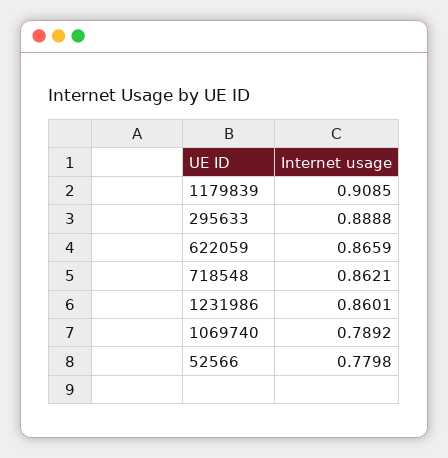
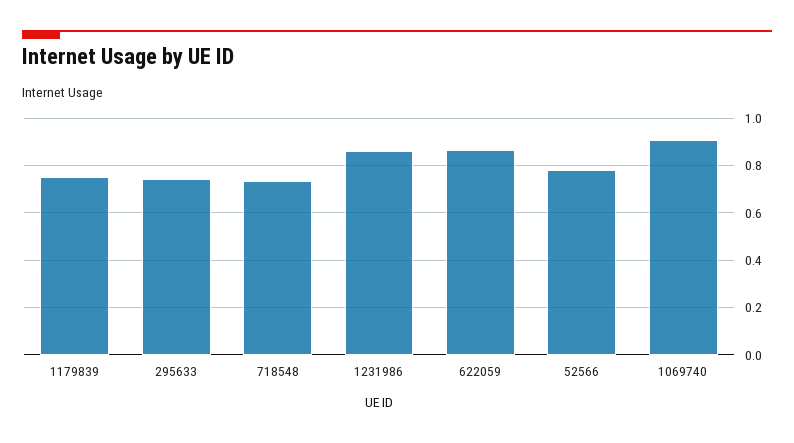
  {
-   "1179839": 0.9085,
+   "1179839": 0.75,
-   "295633": 0.8888,
+   "295633": 0.75,
    "622059": 0.8659,
-   "718548": 0.8621,
+   "718548": 0.75,
    "1231986": 0.8601,
-   "1069740": 0.7892,
+   "1069740": 0.9,
    "52566": 0.7798
  }

